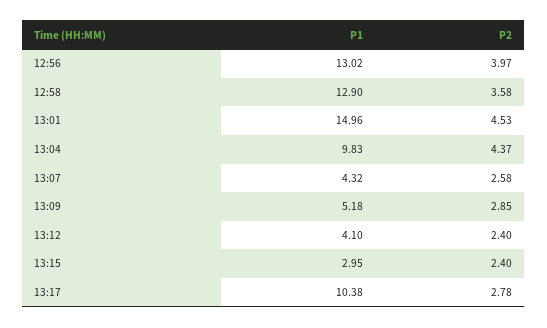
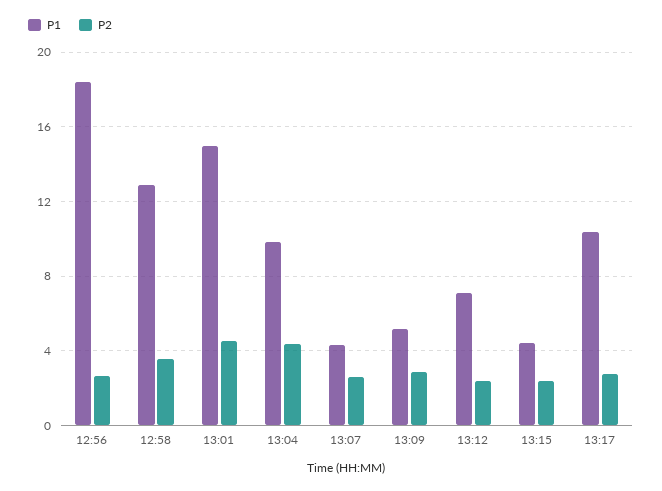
  {
    "P1": {
-     "12:56": 13.02,
+     "12:56": 18.5,
      "12:58": 12.9,
      "13:01": 14.96,
      "13:04": 9.83,
      "13:07": 4.32,
      "13:09": 5.18,
-     "13:12": 4.1,
+     "13:12": 7,
-     "13:15": 2.95,
+     "13:15": 4.5,
      "13:17": 10.38
    },
    "P2": {
-     "12:56": 3.97,
+     "12:56": 2.5,
      "12:58": 3.58,
      "13:01": 4.53,
      "13:04": 4.37,
      "13:07": 2.58,
      "13:09": 2.85,
      "13:12": 2.4,
      "13:15": 2.4,
      "13:17": 2.78
    }
  }

